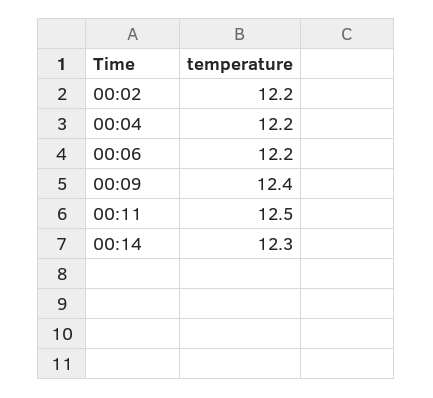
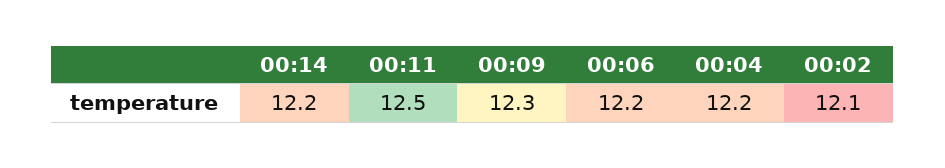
  {
-   "00:02": 12.2,
+   "00:02": 12.1,
    "00:04": 12.2,
    "00:06": 12.2,
-   "00:09": 12.4,
+   "00:09": 12.3,
    "00:11": 12.5,
-   "00:14": 12.3
+   "00:14": 12.2
  }

